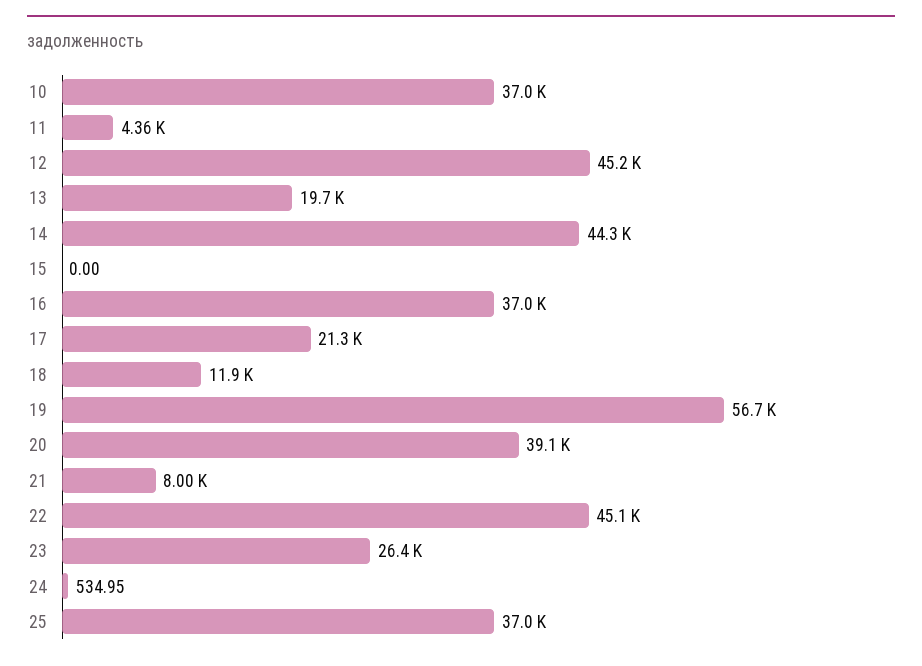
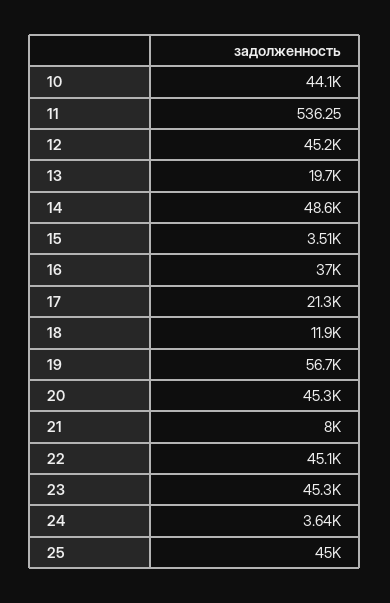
  {
-   "10": 37000,
+   "10": 44100,
-   "11": 4360,
+   "11": 536.25,
    "12": 45200,
    "13": 19700,
-   "14": 44300,
+   "14": 48600,
-   "15": 0,
+   "15": 3510,
    "16": 37000,
    "17": 21300,
    "18": 11900,
    "19": 56700,
-   "20": 39100,
+   "20": 45300,
    "21": 8000,
    "22": 45100,
-   "23": 26400,
+   "23": 45300,
-   "24": 534.95,
+   "24": 3640,
-   "25": 37000
+   "25": 45000
  }

